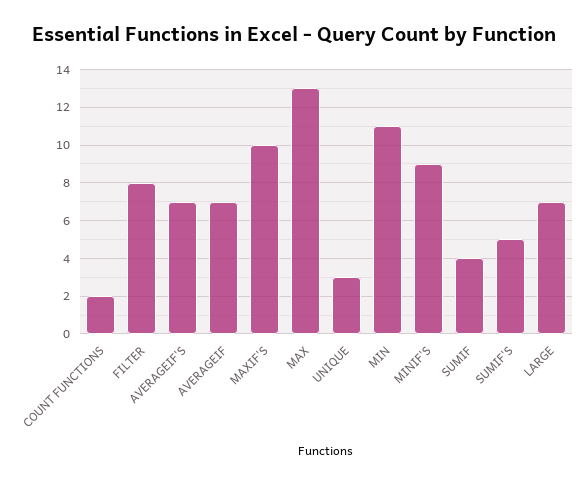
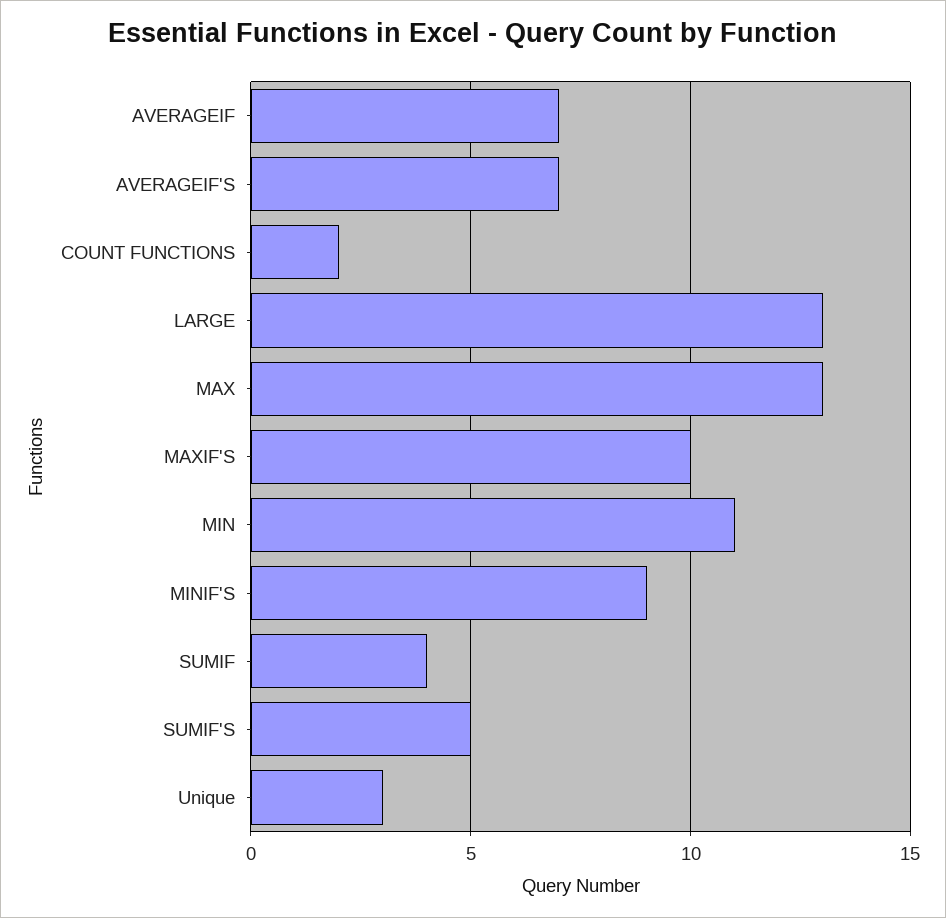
  {
    "COUNT FUNCTIONS": 2,
-   "FILTER": 8,
    "AVERAGEIF'S": 7,
    "AVERAGEIF": 7,
    "MAXIF'S": 10,
    "MAX": 13,
    "UNIQUE": 3,
    "MIN": 11,
    "MINIF'S": 9,
    "SUMIF": 4,
    "SUMIF'S": 5,
-   "LARGE": 7
+   "LARGE": 13
  }

